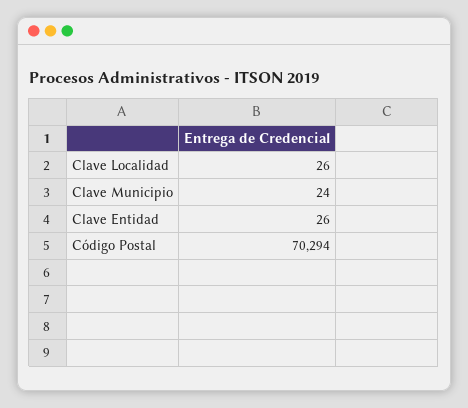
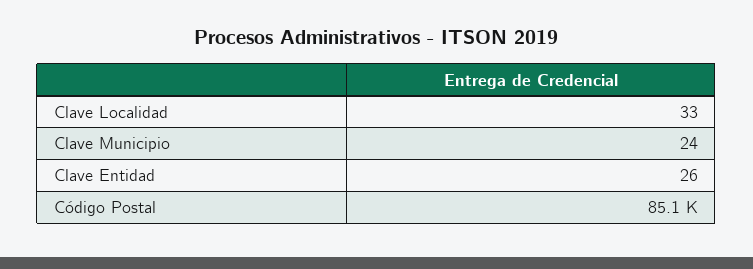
  {
-   "Clave Localidad": 26,
+   "Clave Localidad": 33,
    "Clave Municipio": 24,
    "Clave Entidad": 26,
-   "Código Postal": 70294
+   "Código Postal": 85100
  }

